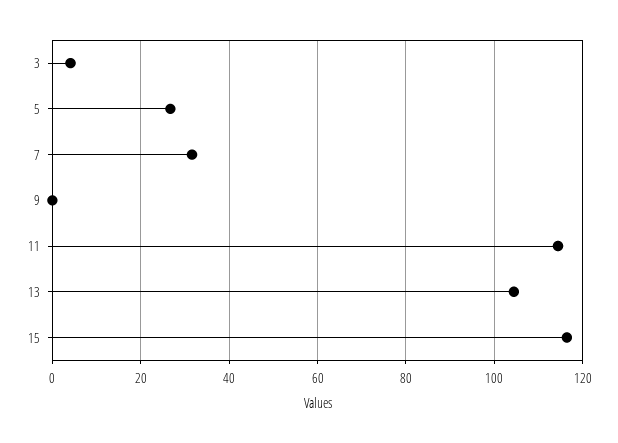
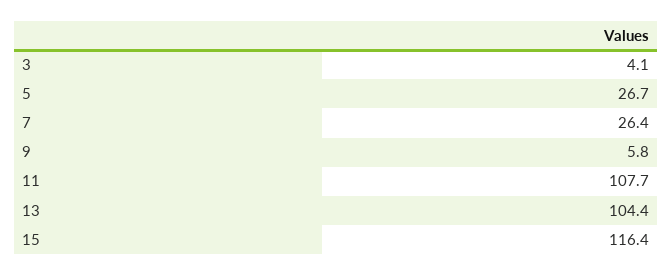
  {
    "3": 4.1,
    "5": 26.7,
-   "7": 32,
+   "7": 26.4,
-   "9": 0,
+   "9": 5.8,
-   "11": 114,
+   "11": 107.7,
    "13": 104.4,
    "15": 116.4
  }

